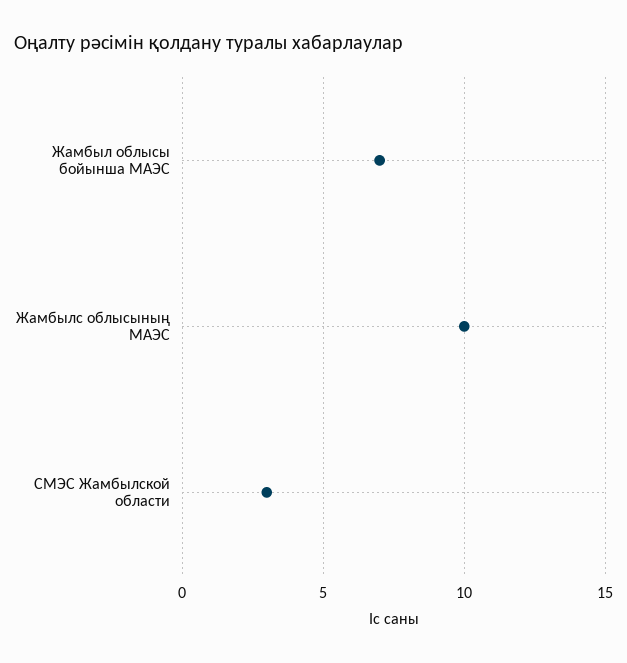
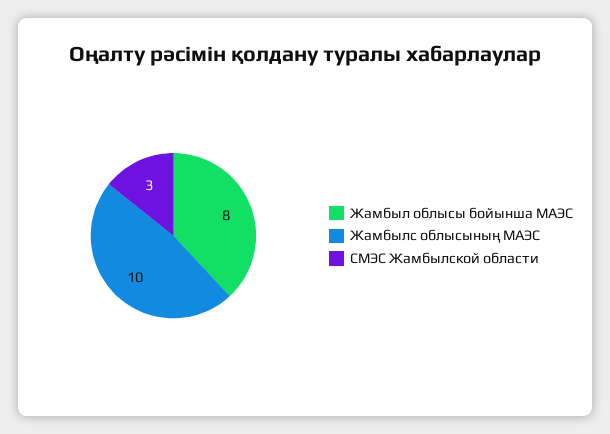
  {
-   "Жамбыл облысы бойынша МАЭС": 7,
+   "Жамбыл облысы бойынша МАЭС": 8,
    "Жамбылс облысының МАЭС": 10,
    "СМЭС Жамбылской области": 3
  }

